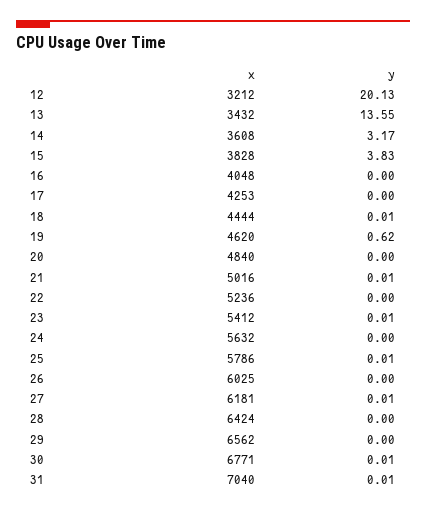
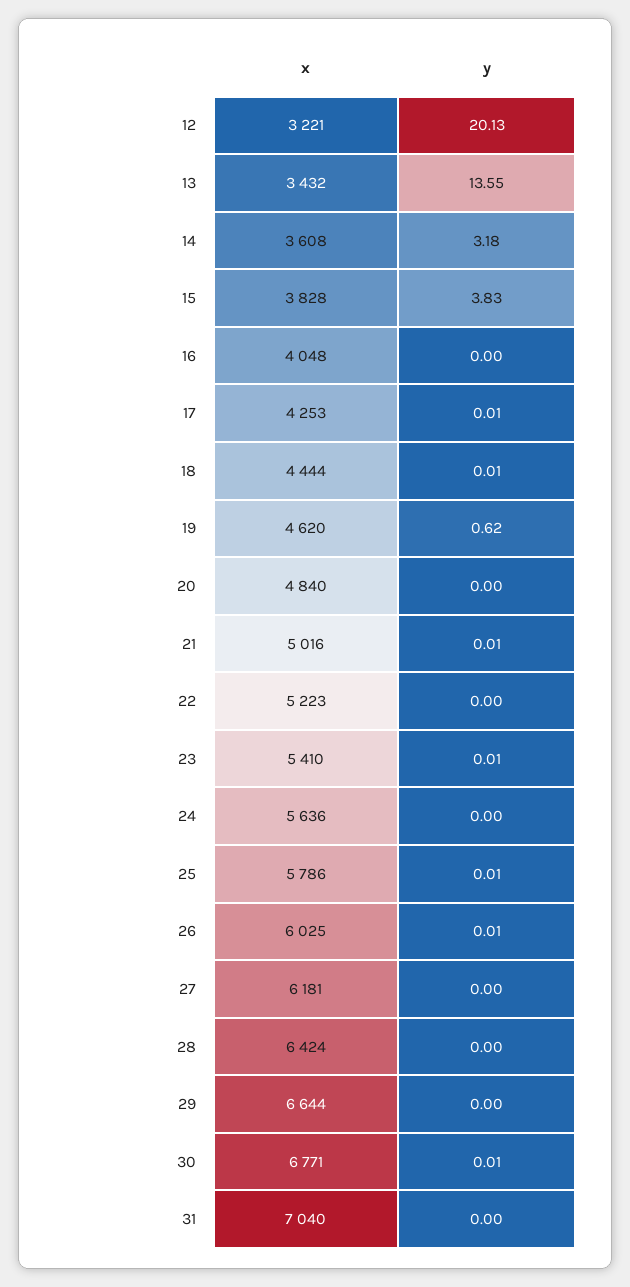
  {
    "x": {
-     "12": 3212,
+     "12": 3221,
      "13": 3432,
      "14": 3608,
      "15": 3828,
      "16": 4048,
      "17": 4253,
      "18": 4444,
      "19": 4620,
      "20": 4840,
      "21": 5016,
-     "22": 5236,
+     "22": 5223,
-     "23": 5412,
+     "23": 5410,
-     "24": 5632,
+     "24": 5636,
      "25": 5786,
      "26": 6025,
      "27": 6181,
      "28": 6424,
-     "29": 6562,
+     "29": 6644,
      "30": 6771,
      "31": 7040
    },
    "y": {
      "12": 20.13,
      "13": 13.55,
-     "14": 3.17,
+     "14": 3.18,
      "15": 3.83,
      "16": 0,
-     "17": 0,
+     "17": 0.01,
      "18": 0.01,
      "19": 0.62,
      "20": 0,
      "21": 0.01,
      "22": 0,
      "23": 0.01,
      "24": 0,
      "25": 0.01,
-     "26": 0,
+     "26": 0.01,
-     "27": 0.01,
+     "27": 0,
      "28": 0,
      "29": 0,
      "30": 0.01,
-     "31": 0.01
+     "31": 0
    }
  }

